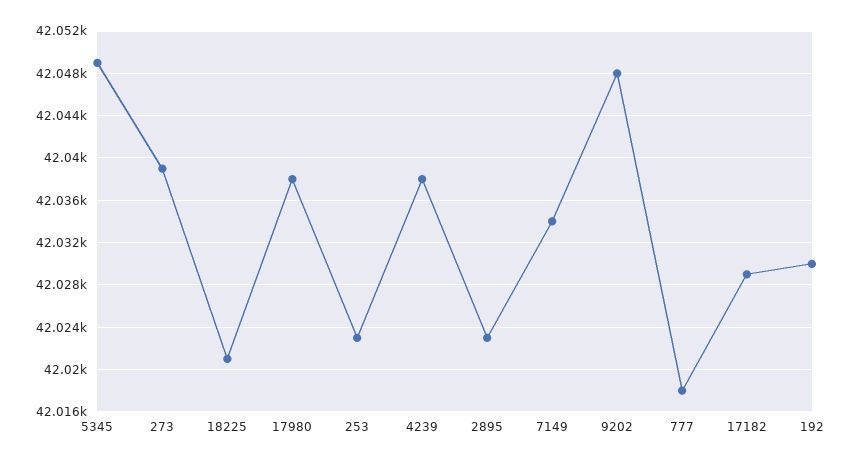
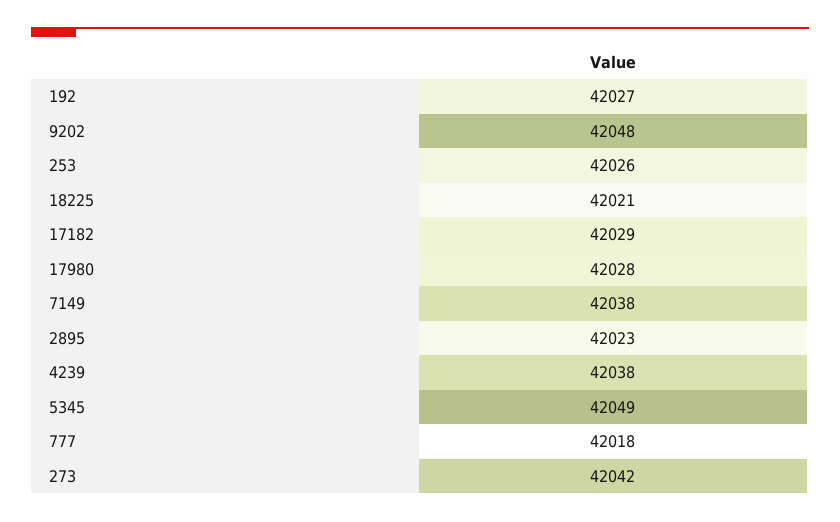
  {
    "5345": 42049,
-   "273": 42039,
+   "273": 42042,
    "18225": 42021,
-   "17980": 42038,
+   "17980": 42028,
-   "253": 42023,
+   "253": 42026,
    "4239": 42038,
    "2895": 42023,
-   "7149": 42034,
+   "7149": 42038,
    "9202": 42048,
    "777": 42018,
    "17182": 42029,
-   "192": 42030
+   "192": 42027
  }

